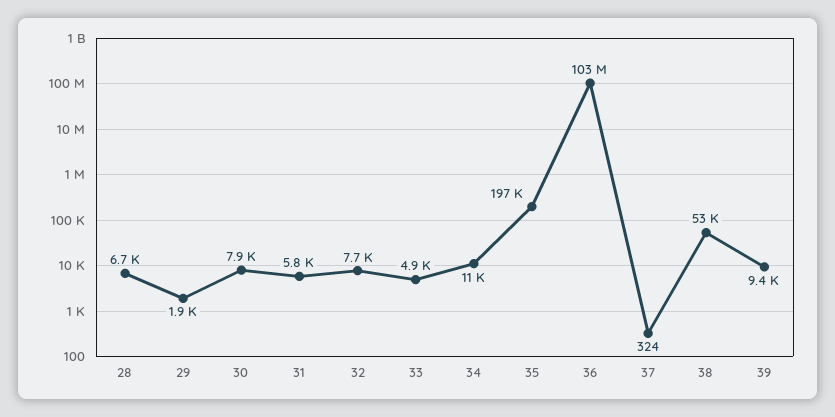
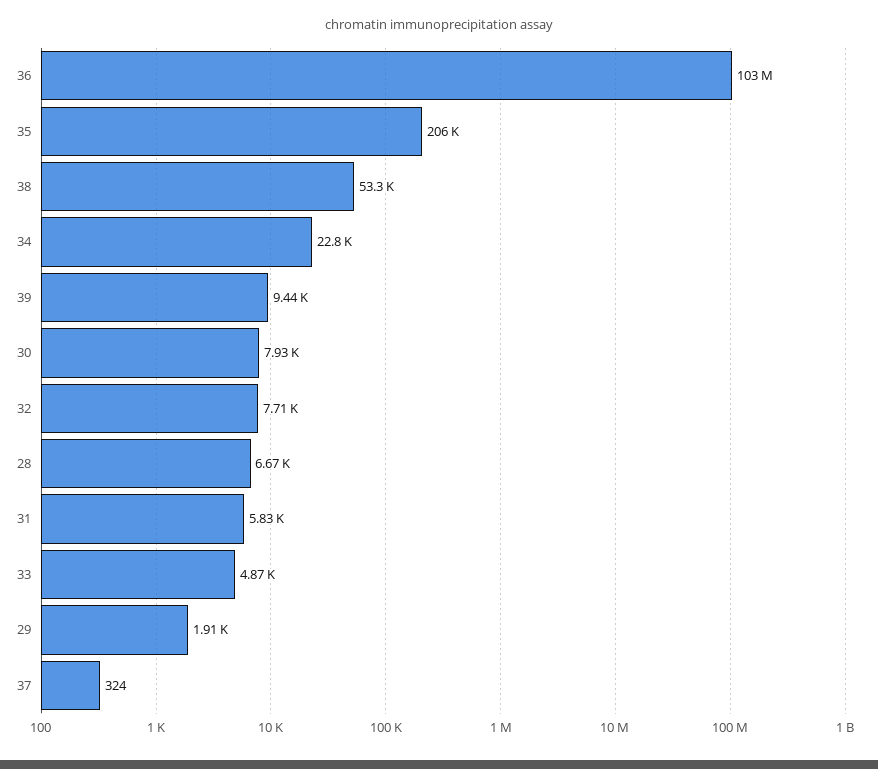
  {
    "28": 6670,
    "29": 1910,
    "30": 7930,
    "31": 5830,
    "32": 7710,
    "33": 4870,
-   "34": 11000,
+   "34": 22800,
-   "35": 197000,
+   "35": 206000,
    "36": 103000000,
    "37": 324,
    "38": 53300,
    "39": 9440
  }

